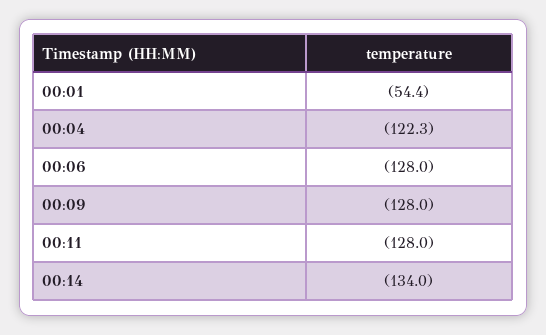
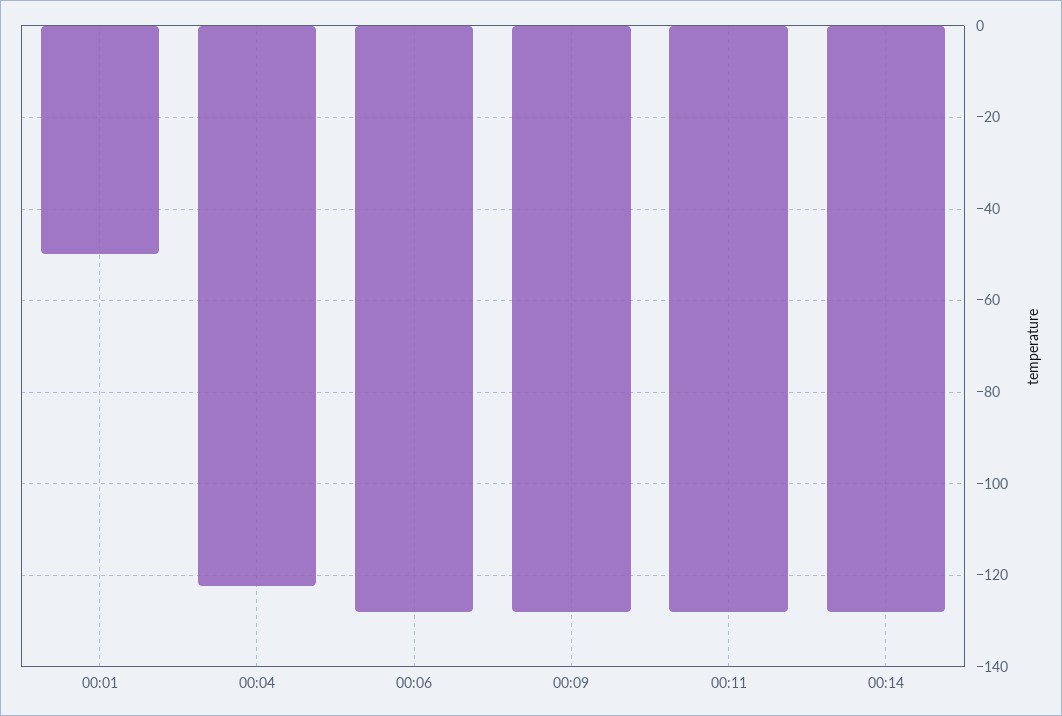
  {
-   "00:01": -54.4,
+   "00:01": -50,
    "00:04": -122.3,
    "00:06": -128,
    "00:09": -128,
    "00:11": -128,
-   "00:14": -134
+   "00:14": -128
  }

